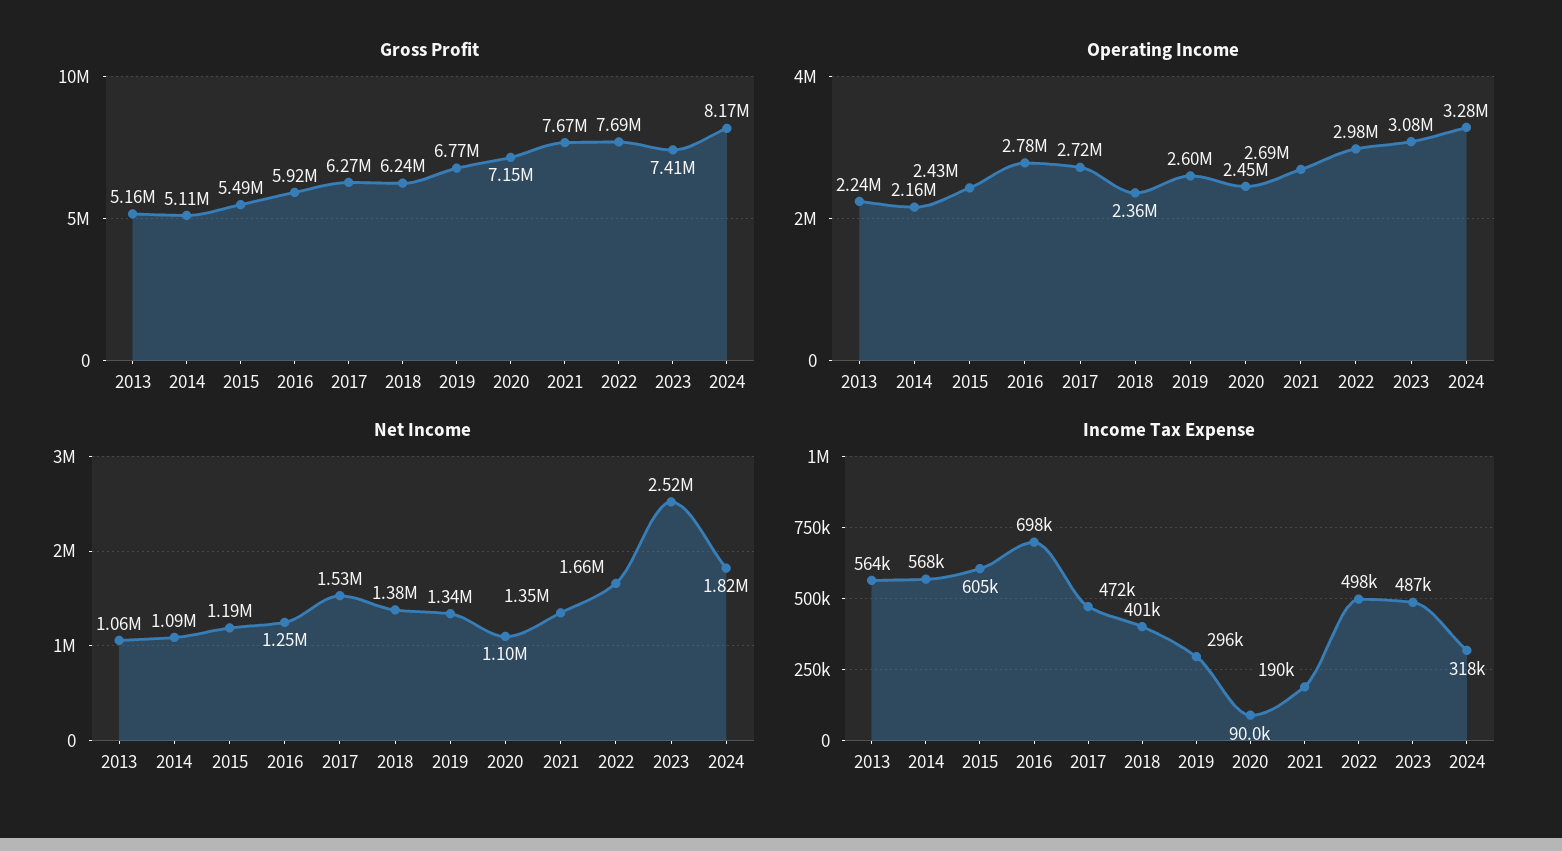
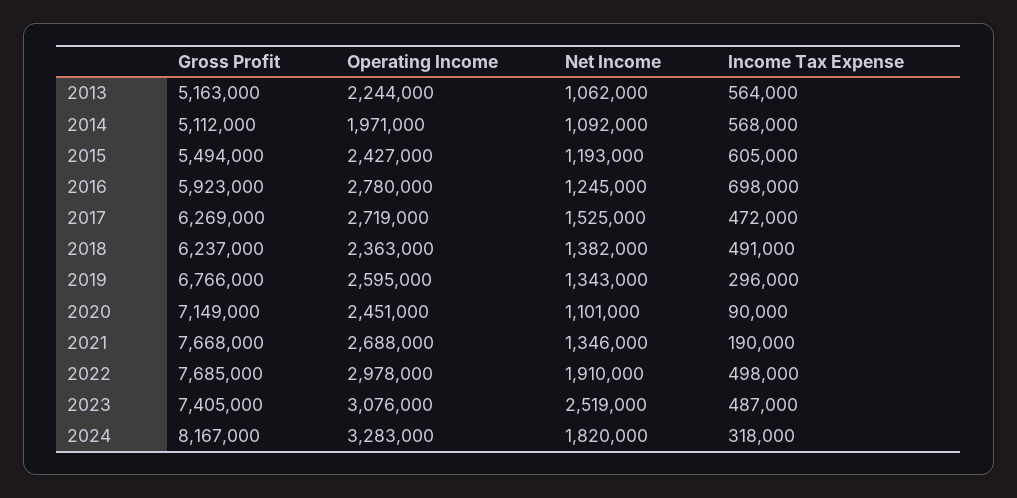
  {
    "Gross Profit": {
      "2013": 5163000,
      "2014": 5112000,
      "2015": 5494000,
      "2016": 5923000,
      "2017": 6269000,
      "2018": 6237000,
      "2019": 6766000,
      "2020": 7149000,
      "2021": 7668000,
      "2022": 7685000,
      "2023": 7405000,
      "2024": 8167000
    },
    "Operating Income": {
      "2013": 2244000,
-     "2014": 2160000,
+     "2014": 1971000,
      "2015": 2427000,
      "2016": 2780000,
      "2017": 2719000,
      "2018": 2363000,
      "2019": 2595000,
      "2020": 2451000,
      "2021": 2688000,
      "2022": 2978000,
      "2023": 3076000,
      "2024": 3283000
    },
    "Net Income": {
      "2013": 1062000,
      "2014": 1092000,
      "2015": 1193000,
      "2016": 1245000,
      "2017": 1525000,
      "2018": 1382000,
      "2019": 1343000,
      "2020": 1101000,
      "2021": 1346000,
-     "2022": 1660000,
+     "2022": 1910000,
      "2023": 2519000,
      "2024": 1820000
    },
    "Income Tax Expense": {
      "2013": 564000,
      "2014": 568000,
      "2015": 605000,
      "2016": 698000,
      "2017": 472000,
-     "2018": 401000,
+     "2018": 491000,
      "2019": 296000,
      "2020": 90000,
      "2021": 190000,
      "2022": 498000,
      "2023": 487000,
      "2024": 318000
    }
  }

